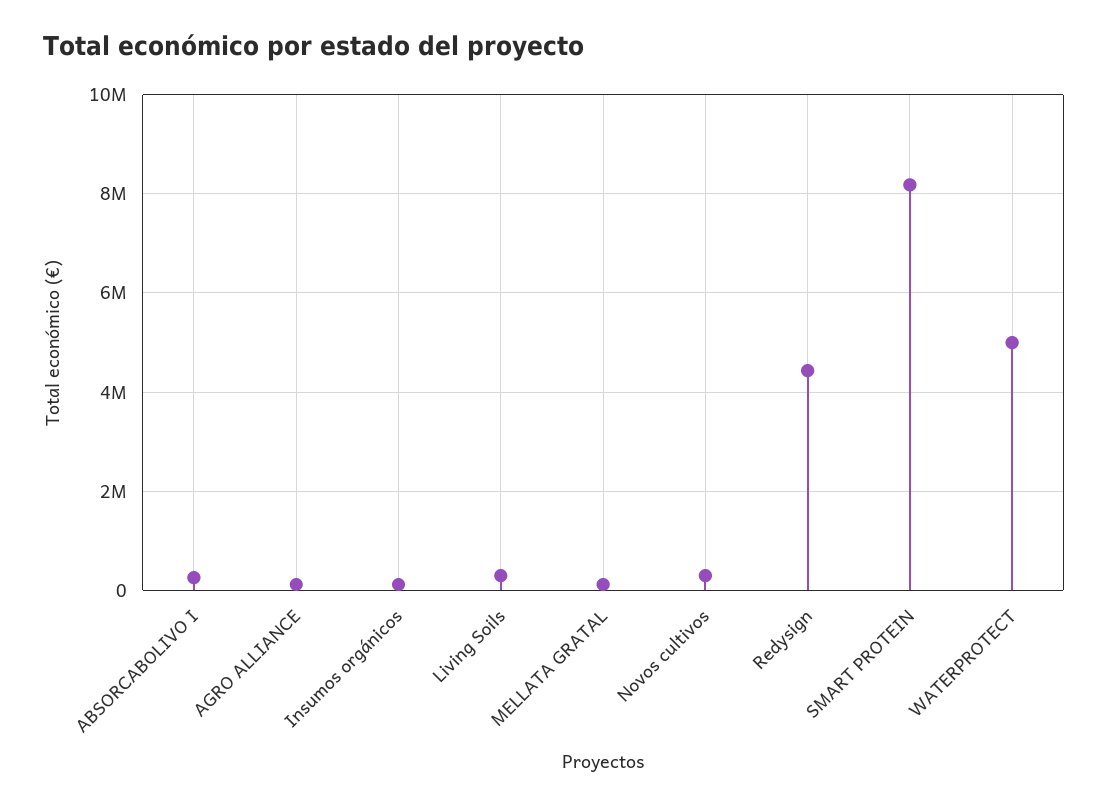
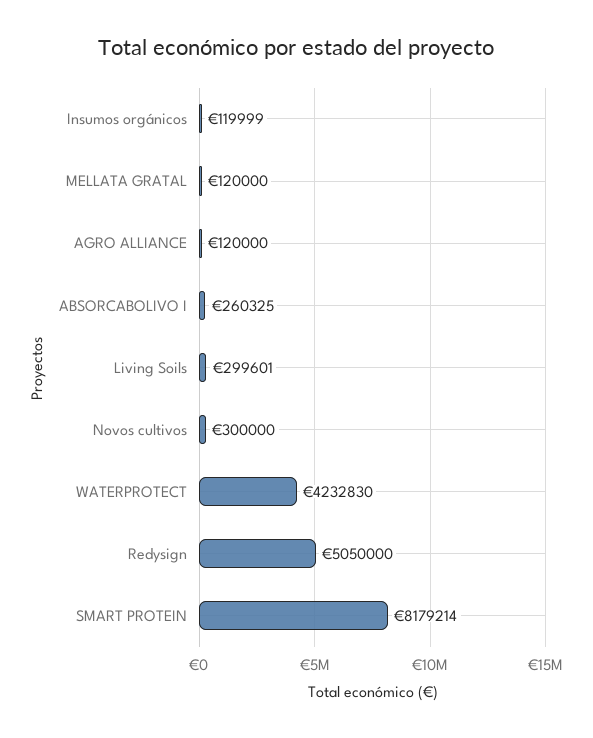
  {
    "ABSORCABOLIVO I": 260325,
    "AGRO ALLIANCE": 120000,
    "Insumos orgánicos": 119999,
    "Living Soils": 299601,
    "MELLATA GRATAL": 120000,
    "Novos cultivos": 300000,
-   "Redysign": 4400000,
+   "Redysign": 5050000,
    "SMART PROTEIN": 8179214,
-   "WATERPROTECT": 5000000
+   "WATERPROTECT": 4232830
  }

